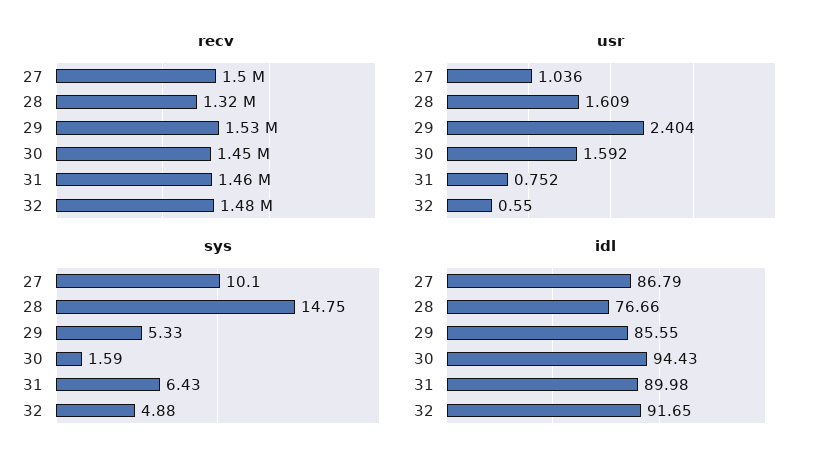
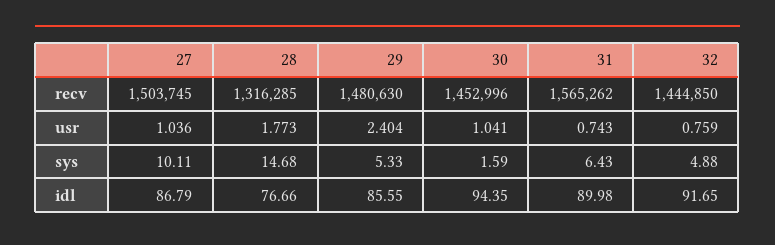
  {
    "recv": {
      "27": 1503745,
      "28": 1316285,
-     "29": 1530000,
+     "29": 1480630,
      "30": 1452996,
-     "31": 1460000,
+     "31": 1565262,
-     "32": 1480000
+     "32": 1444850
    },
    "usr": {
      "27": 1.036,
-     "28": 1.609,
+     "28": 1.773,
      "29": 2.404,
-     "30": 1.592,
+     "30": 1.041,
-     "31": 0.752,
+     "31": 0.743,
-     "32": 0.55
+     "32": 0.759
    },
    "sys": {
-     "27": 10.1,
+     "27": 10.11,
-     "28": 14.75,
+     "28": 14.68,
      "29": 5.33,
      "30": 1.59,
      "31": 6.43,
      "32": 4.88
    },
    "idl": {
      "27": 86.79,
      "28": 76.66,
      "29": 85.55,
-     "30": 94.43,
+     "30": 94.35,
      "31": 89.98,
      "32": 91.65
    }
  }

